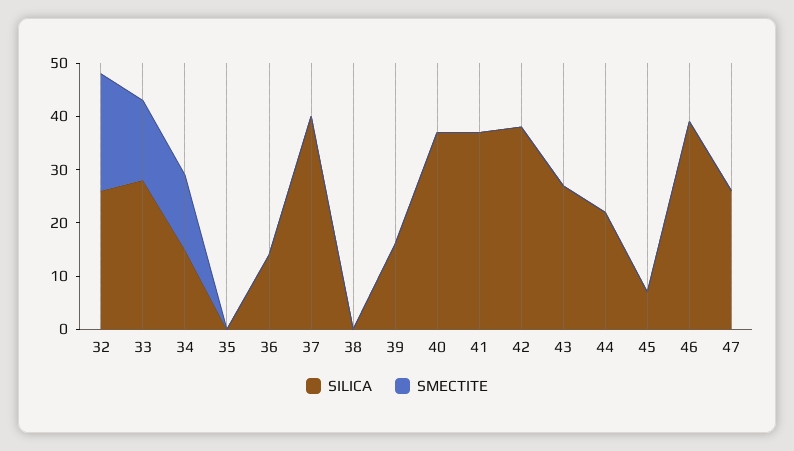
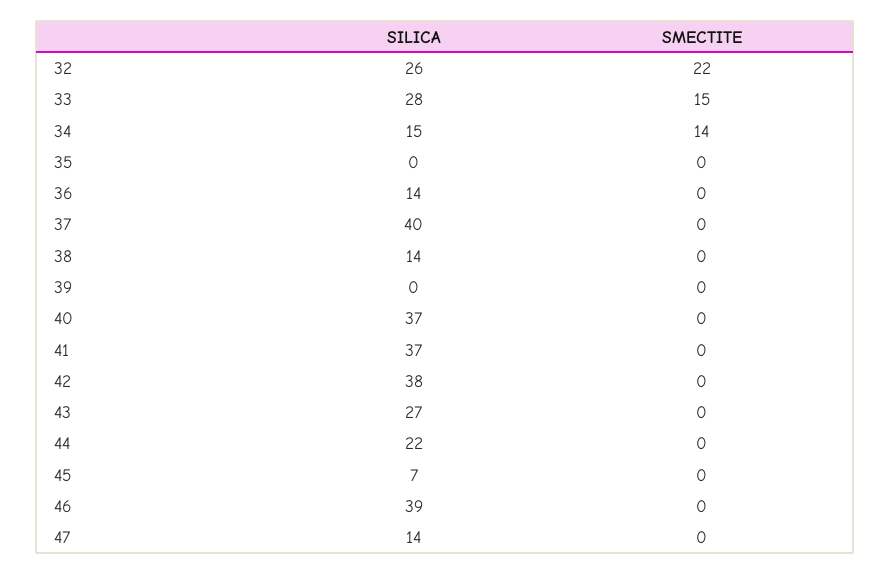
  {
    "SILICA": {
      "32": 26,
      "33": 28,
      "34": 15,
      "35": 0,
      "36": 14,
      "37": 40,
-     "38": 0,
+     "38": 14,
-     "39": 15,
+     "39": 0,
      "40": 37,
      "41": 37,
      "42": 38,
      "43": 27,
      "44": 22,
      "45": 7,
      "46": 39,
-     "47": 25
+     "47": 14
    },
    "SMECTITE": {
      "32": 22,
      "33": 15,
      "34": 14,
      "35": 0,
      "36": 0,
      "37": 0,
      "38": 0,
      "39": 0,
      "40": 0,
      "41": 0,
      "42": 0,
      "43": 0,
      "44": 0,
      "45": 0,
      "46": 0,
      "47": 0
    }
  }

